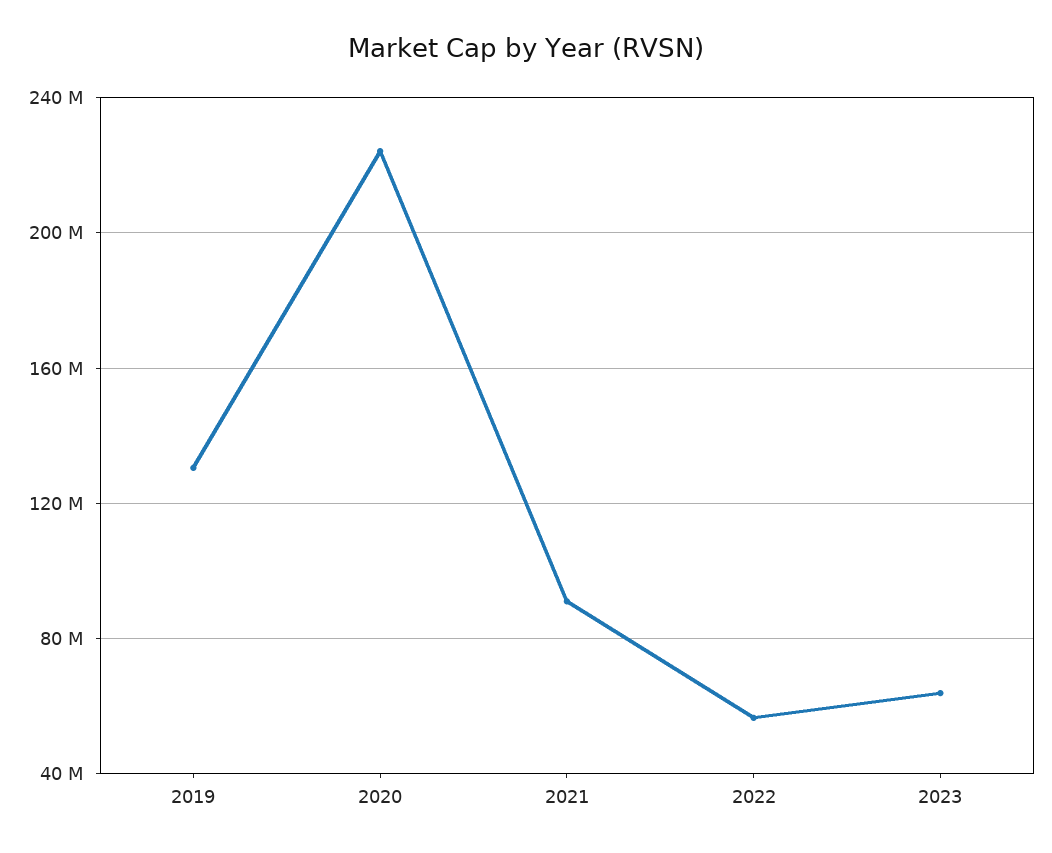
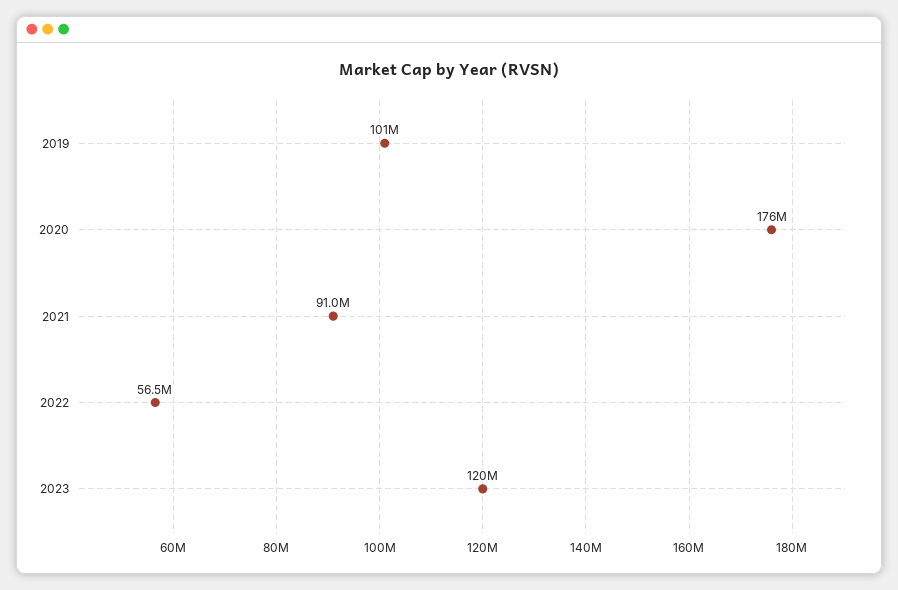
  {
-   "2019": 130000000,
+   "2019": 101000000,
-   "2020": 225000000,
+   "2020": 176000000,
    "2021": 91000000,
    "2022": 56500000,
-   "2023": 65000000
+   "2023": 120000000
  }

